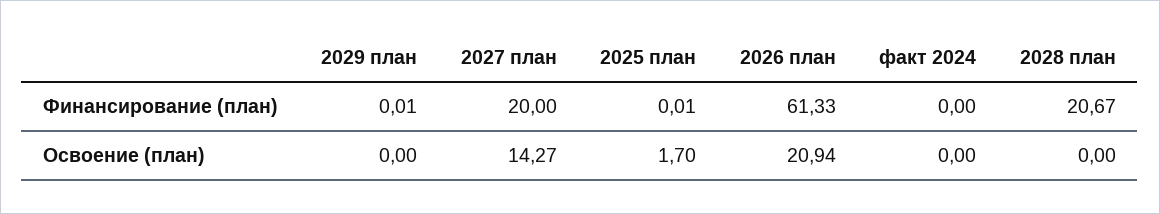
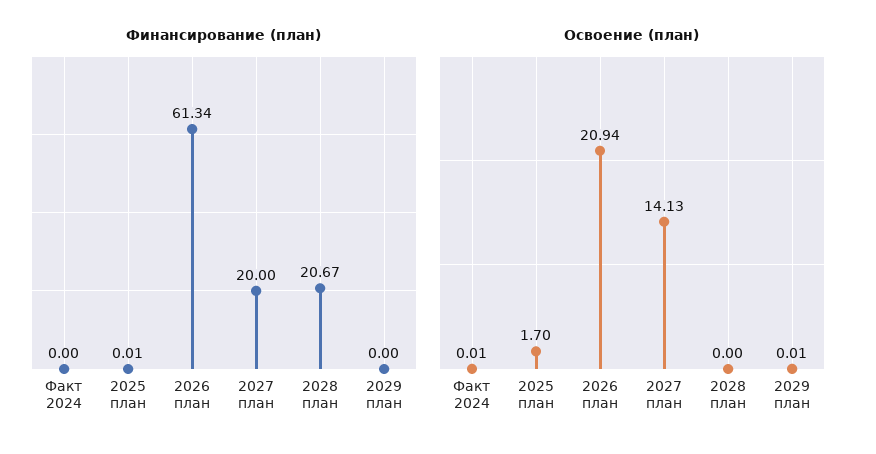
  {
    "Финансирование (план)": {
-     "2029 план": 0.01,
+     "2029 план": 0,
      "2027 план": 20,
      "2025 план": 0.01,
-     "2026 план": 61.33,
+     "2026 план": 61.34,
      "факт 2024": 0,
      "2028 план": 20.67
    },
    "Освоение (план)": {
-     "2029 план": 0,
+     "2029 план": 0.01,
-     "2027 план": 14.27,
+     "2027 план": 14.13,
      "2025 план": 1.7,
      "2026 план": 20.94,
-     "факт 2024": 0,
+     "факт 2024": 0.01,
      "2028 план": 0
    }
  }

